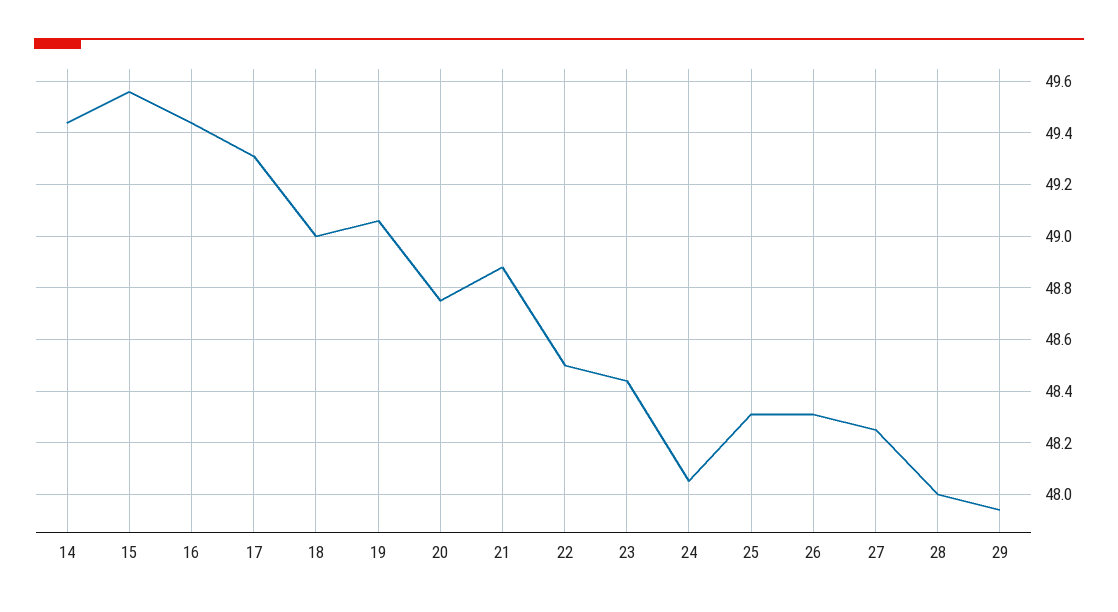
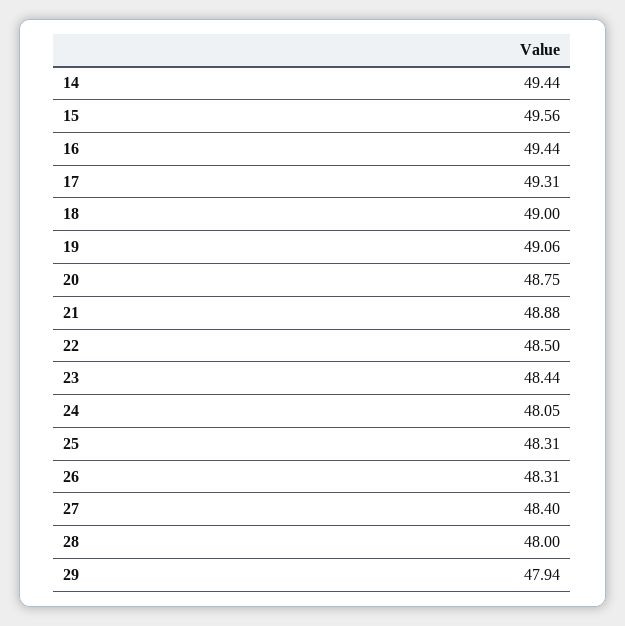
  {
    "14": 49.44,
    "15": 49.56,
    "16": 49.44,
    "17": 49.31,
    "18": 49,
    "19": 49.06,
    "20": 48.75,
    "21": 48.88,
    "22": 48.5,
    "23": 48.44,
    "24": 48.05,
    "25": 48.31,
    "26": 48.31,
-   "27": 48.25,
+   "27": 48.4,
    "28": 48,
    "29": 47.94
  }

